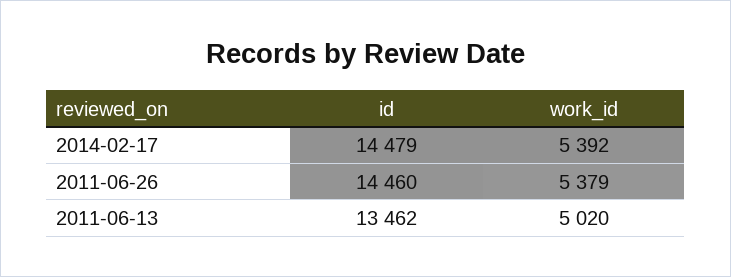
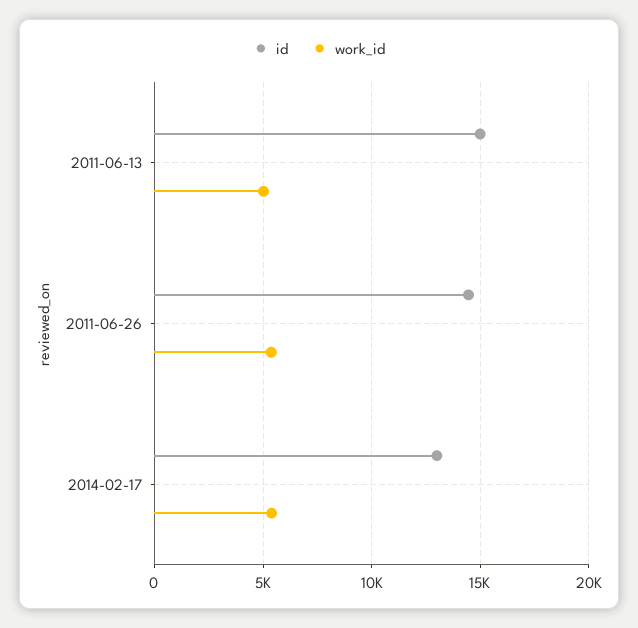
  {
    "id": {
-     "2014-02-17": 14479,
+     "2014-02-17": 13000,
      "2011-06-26": 14460,
-     "2011-06-13": 13462
+     "2011-06-13": 15000
    },
    "work_id": {
      "2014-02-17": 5392,
      "2011-06-26": 5379,
      "2011-06-13": 5020
    }
  }

